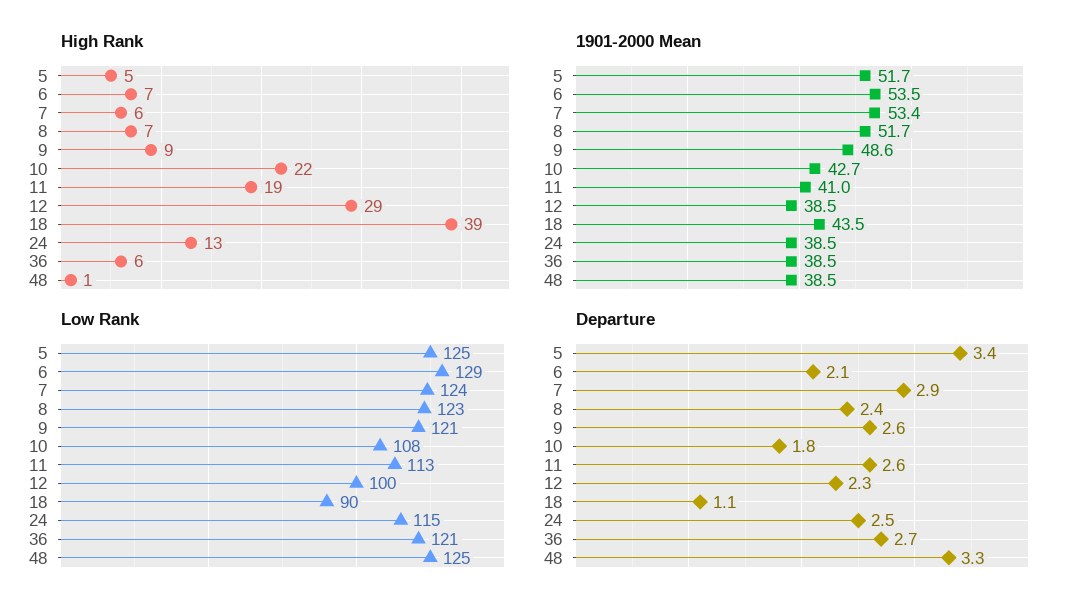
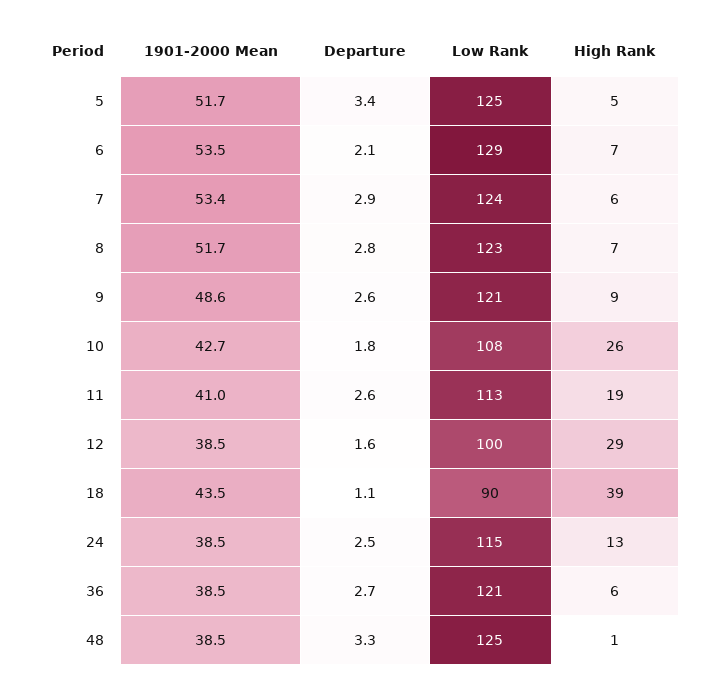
  {
    "High Rank": {
      "5": 5,
      "6": 7,
      "7": 6,
      "8": 7,
      "9": 9,
-     "10": 22,
+     "10": 26,
      "11": 19,
      "12": 29,
      "18": 39,
      "24": 13,
      "36": 6,
      "48": 1
    },
    "1901-2000 Mean": {
      "5": 51.7,
      "6": 53.5,
      "7": 53.4,
      "8": 51.7,
      "9": 48.6,
      "10": 42.7,
      "11": 41,
      "12": 38.5,
      "18": 43.5,
      "24": 38.5,
      "36": 38.5,
      "48": 38.5
    },
    "Low Rank": {
      "5": 125,
      "6": 129,
      "7": 124,
      "8": 123,
      "9": 121,
      "10": 108,
      "11": 113,
      "12": 100,
      "18": 90,
      "24": 115,
      "36": 121,
      "48": 125
    },
    "Departure": {
      "5": 3.4,
      "6": 2.1,
      "7": 2.9,
-     "8": 2.4,
+     "8": 2.8,
      "9": 2.6,
      "10": 1.8,
      "11": 2.6,
-     "12": 2.3,
+     "12": 1.6,
      "18": 1.1,
      "24": 2.5,
      "36": 2.7,
      "48": 3.3
    }
  }

